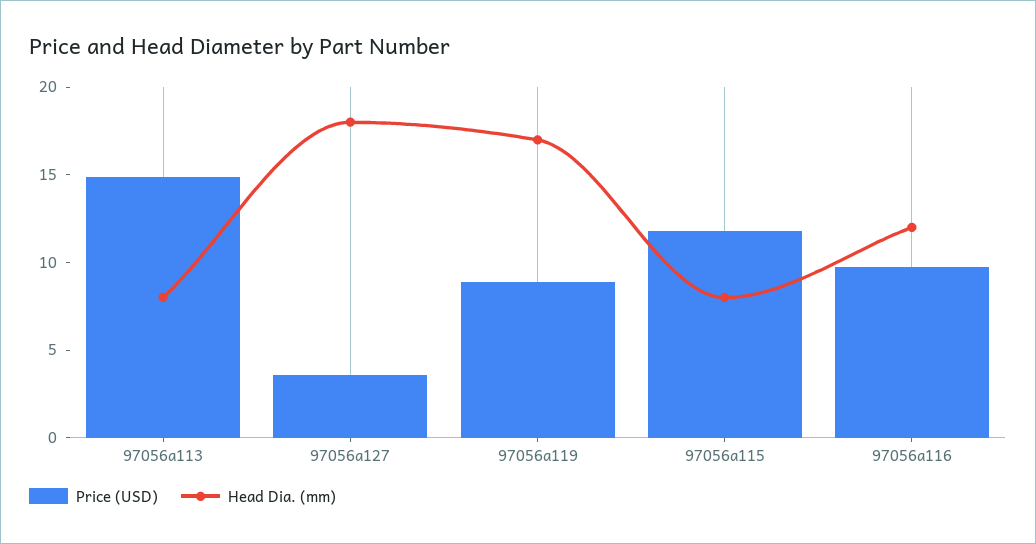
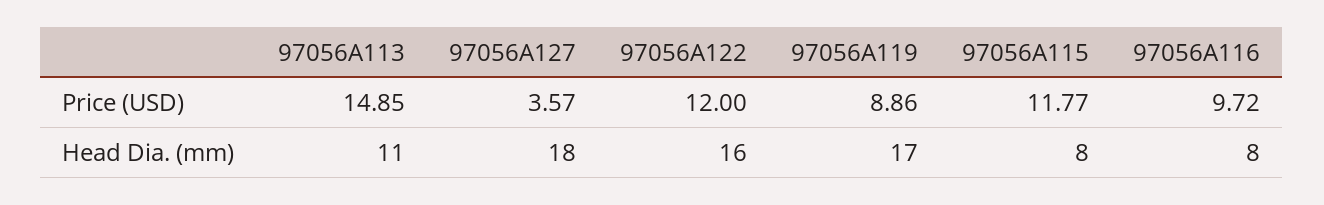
  {
    "Price (USD)": {
      "97056a113": 14.85,
      "97056a127": 3.57,
      "97056a119": 8.86,
      "97056a115": 11.77,
-     "97056a116": 9.72
+     "97056a116": 9.72,
+     "97056A122": 12
    },
    "Head Dia. (mm)": {
-     "97056a113": 8,
+     "97056a113": 11,
      "97056a127": 18,
      "97056a119": 17,
      "97056a115": 8,
-     "97056a116": 12
+     "97056a116": 8,
+     "97056A122": 16
    }
  }

